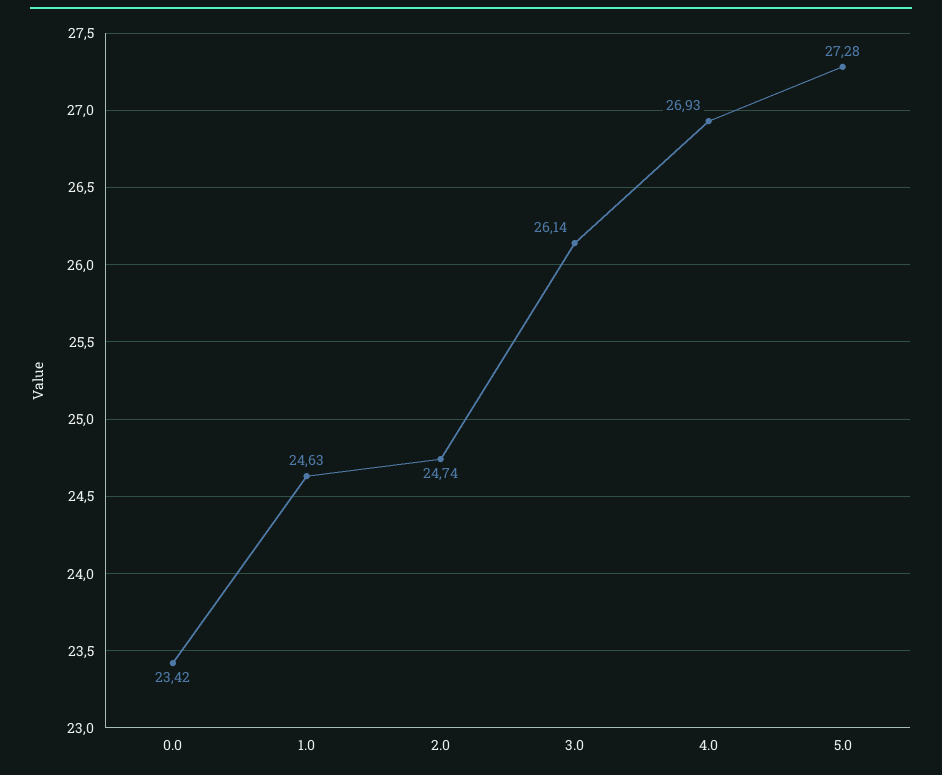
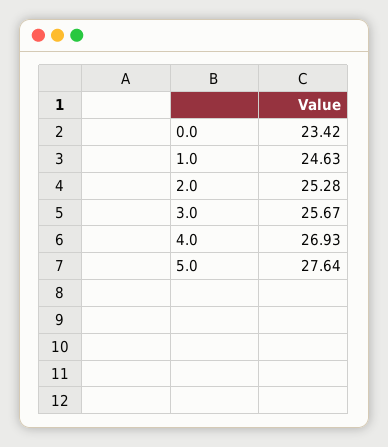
  {
    "0.0": 23.42,
    "1.0": 24.63,
-   "2.0": 24.74,
+   "2.0": 25.28,
-   "3.0": 26.14,
+   "3.0": 25.67,
    "4.0": 26.93,
-   "5.0": 27.28
+   "5.0": 27.64
  }

